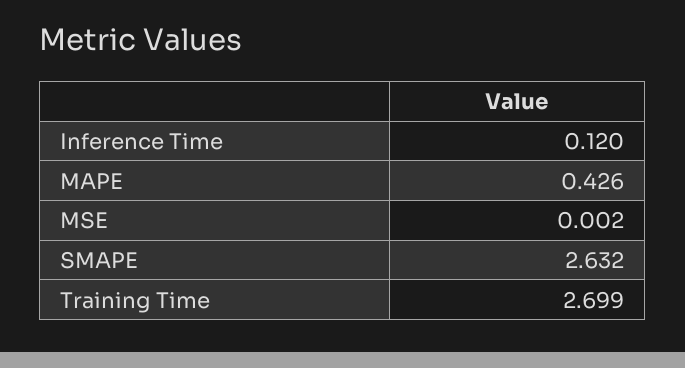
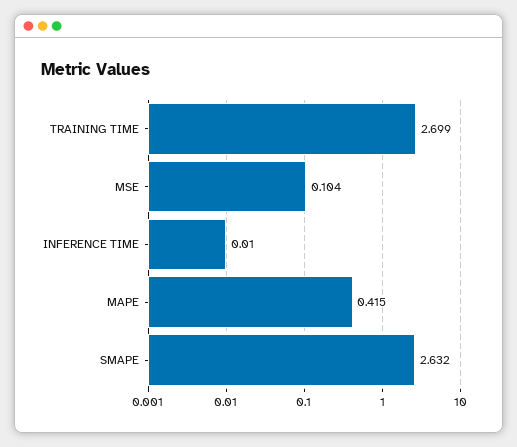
  {
-   "Inference Time": 0.12,
+   "Inference Time": 0.01,
-   "MAPE": 0.426,
+   "MAPE": 0.415,
-   "MSE": 0.002,
+   "MSE": 0.104,
    "SMAPE": 2.632,
    "Training Time": 2.699
  }

